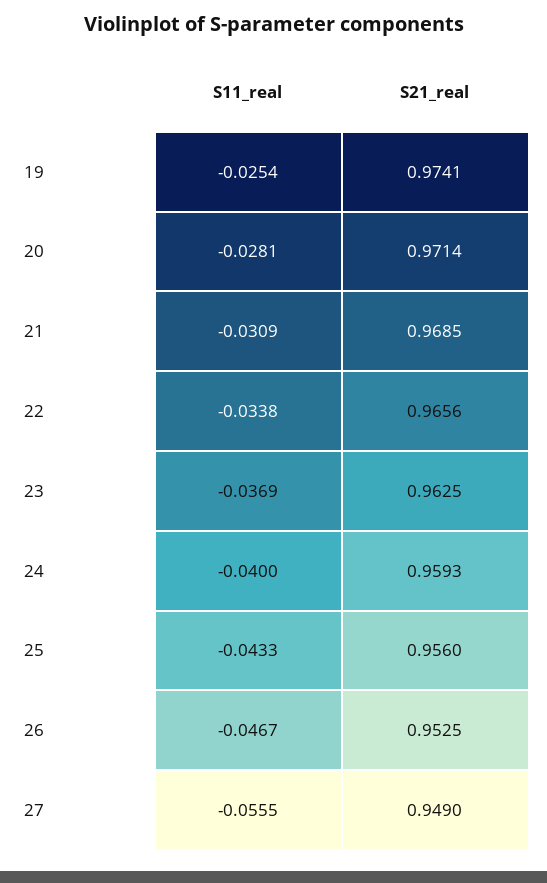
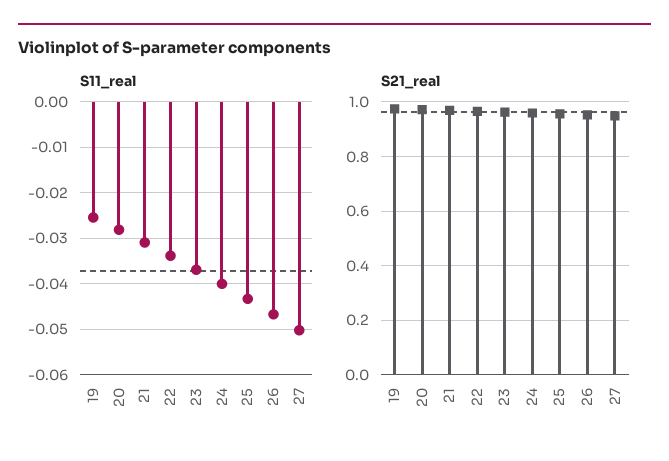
  {
    "S11_real": {
      "19": -0.0254,
      "20": -0.0281,
      "21": -0.0309,
      "22": -0.0338,
      "23": -0.0369,
      "24": -0.04,
      "25": -0.0433,
      "26": -0.0467,
-     "27": -0.0555
+     "27": -0.05
    },
    "S21_real": {
      "19": 0.9741,
      "20": 0.9714,
      "21": 0.9685,
      "22": 0.9656,
      "23": 0.9625,
      "24": 0.9593,
      "25": 0.956,
      "26": 0.9525,
      "27": 0.949
    }
  }

